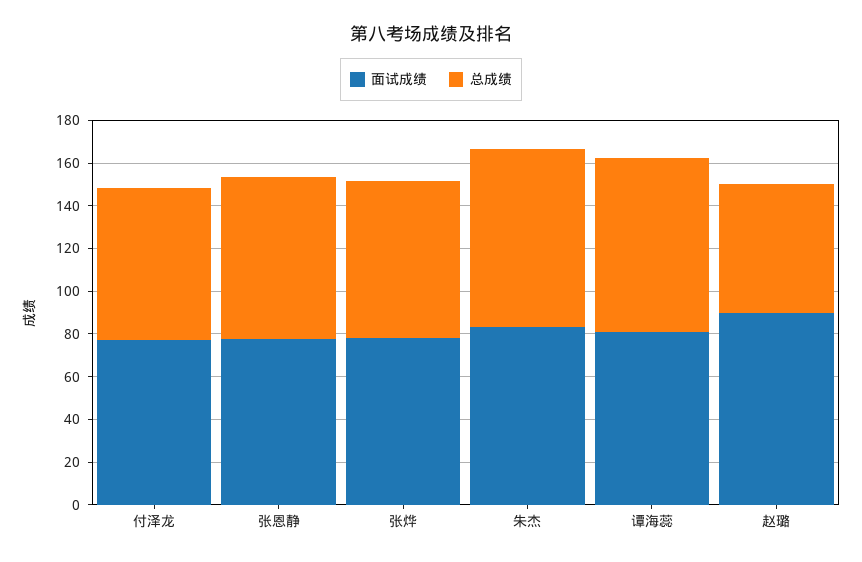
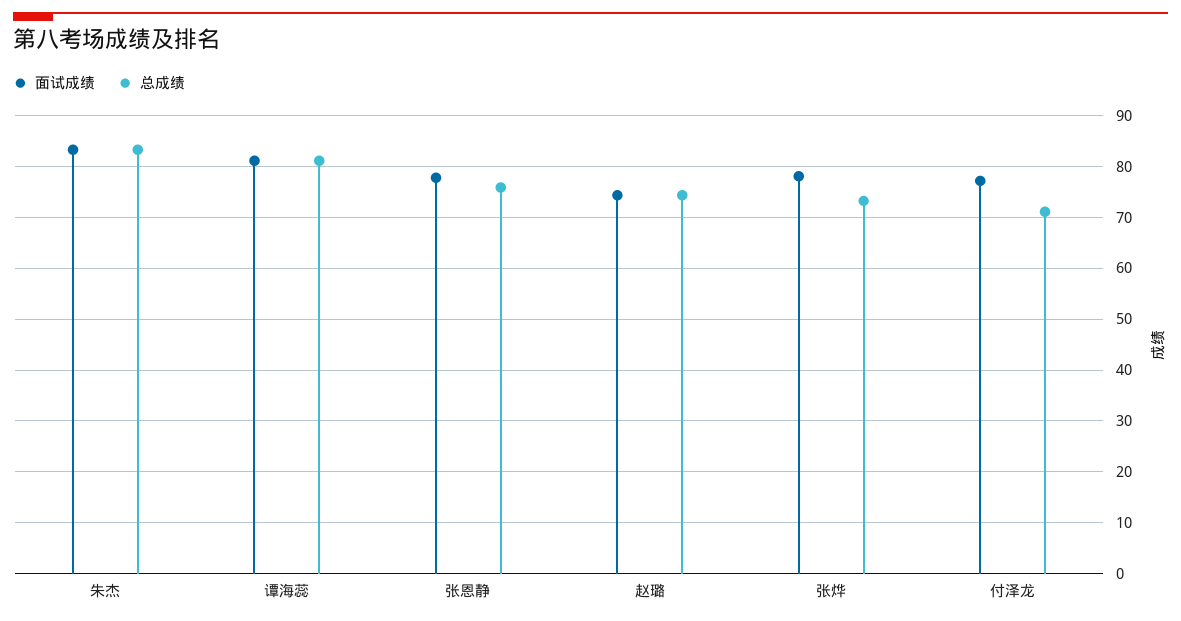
  {
    "面试成绩": {
      "付泽龙": 78,
      "张恩静": 78,
      "张烨": 78,
      "朱杰": 84,
      "谭海蕊": 82,
-     "赵璐": 90
+     "赵璐": 74
    },
    "总成绩": {
      "付泽龙": 72,
      "张恩静": 76,
      "张烨": 74,
      "朱杰": 84,
      "谭海蕊": 82,
-     "赵璐": 60
+     "赵璐": 74
    }
  }

